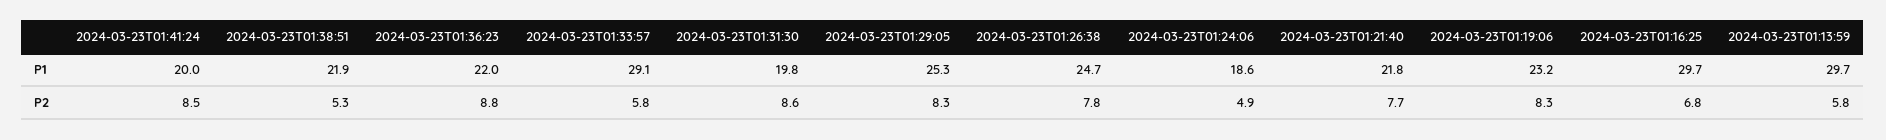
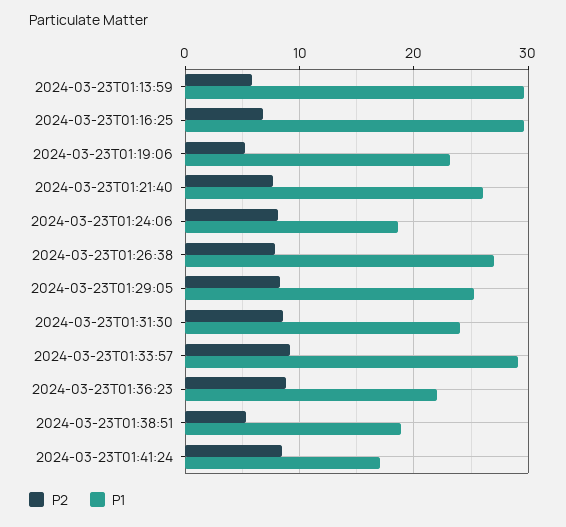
  {
    "P1": {
-     "2024-03-23T01:41:24": 20,
+     "2024-03-23T01:41:24": 17,
-     "2024-03-23T01:38:51": 21.9,
+     "2024-03-23T01:38:51": 19,
      "2024-03-23T01:36:23": 22,
      "2024-03-23T01:33:57": 29.1,
-     "2024-03-23T01:31:30": 19.8,
+     "2024-03-23T01:31:30": 24,
      "2024-03-23T01:29:05": 25.3,
-     "2024-03-23T01:26:38": 24.7,
+     "2024-03-23T01:26:38": 27,
      "2024-03-23T01:24:06": 18.6,
-     "2024-03-23T01:21:40": 21.8,
+     "2024-03-23T01:21:40": 26,
      "2024-03-23T01:19:06": 23.2,
      "2024-03-23T01:16:25": 29.7,
      "2024-03-23T01:13:59": 29.7
    },
    "P2": {
      "2024-03-23T01:41:24": 8.5,
      "2024-03-23T01:38:51": 5.3,
      "2024-03-23T01:36:23": 8.8,
-     "2024-03-23T01:33:57": 5.8,
+     "2024-03-23T01:33:57": 9,
      "2024-03-23T01:31:30": 8.6,
      "2024-03-23T01:29:05": 8.3,
      "2024-03-23T01:26:38": 7.8,
-     "2024-03-23T01:24:06": 4.9,
+     "2024-03-23T01:24:06": 8,
      "2024-03-23T01:21:40": 7.7,
-     "2024-03-23T01:19:06": 8.3,
+     "2024-03-23T01:19:06": 5,
      "2024-03-23T01:16:25": 6.8,
      "2024-03-23T01:13:59": 5.8
    }
  }

